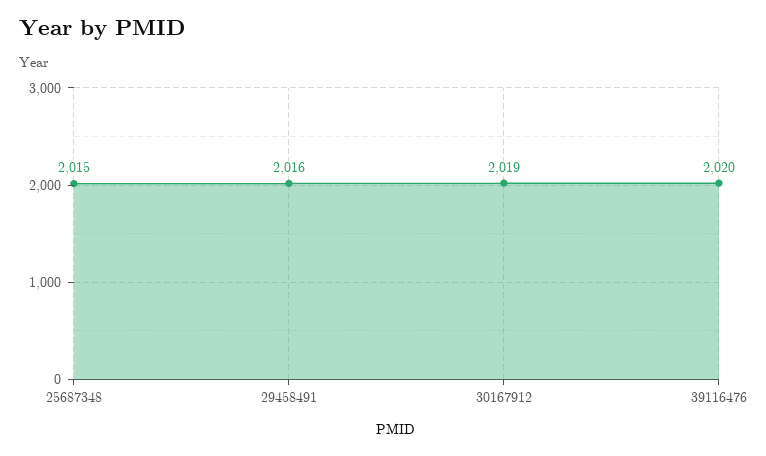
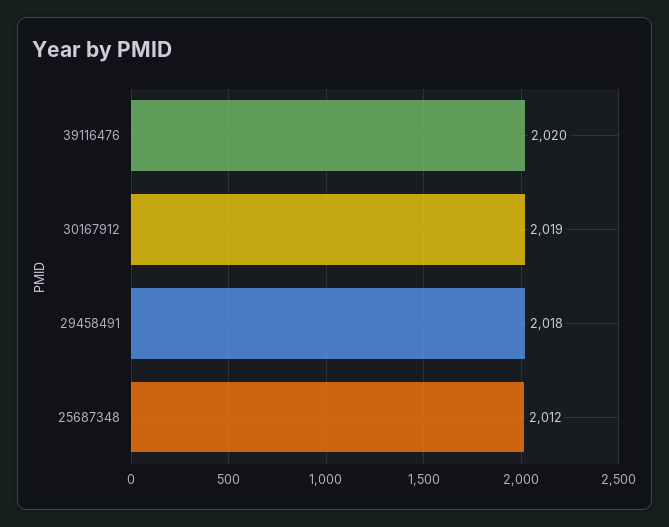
  {
-   "25687348": 2015,
+   "25687348": 2012,
-   "29458491": 2016,
+   "29458491": 2018,
    "30167912": 2019,
    "39116476": 2020
  }

